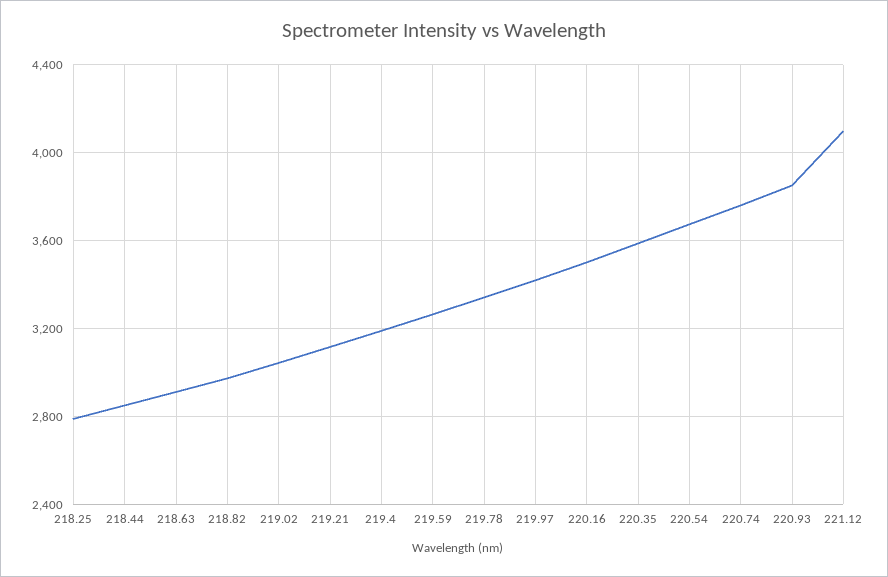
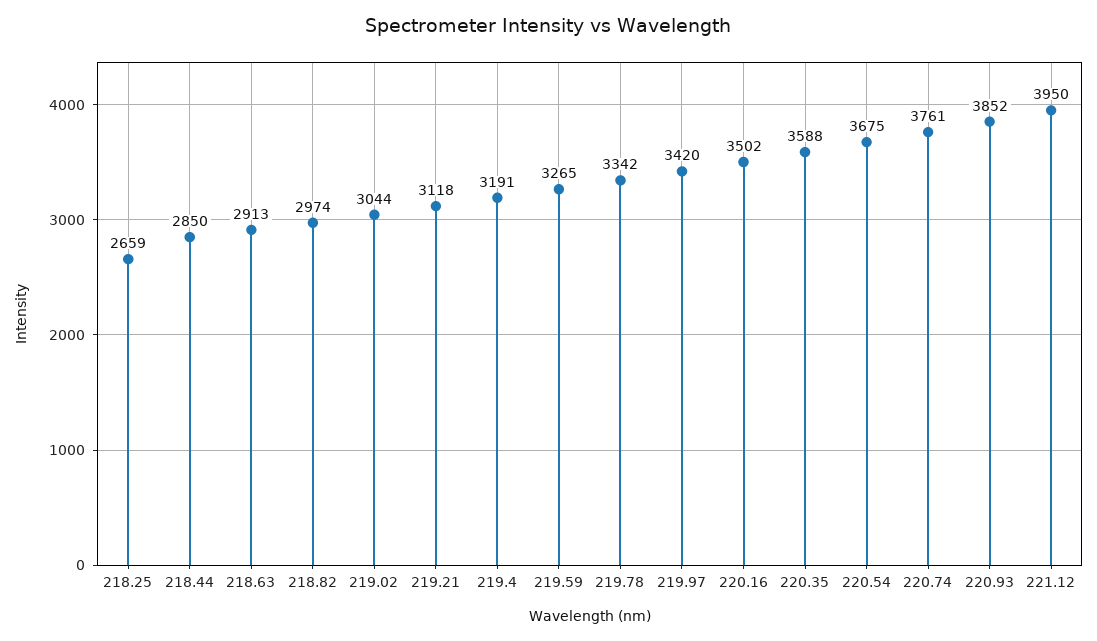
  {
-   "218.25": 2800,
+   "218.25": 2659,
    "218.44": 2850,
    "218.63": 2913,
    "218.82": 2974,
    "219.02": 3044,
    "219.21": 3118,
    "219.4": 3191,
    "219.59": 3265,
    "219.78": 3342,
    "219.97": 3420,
    "220.16": 3502,
    "220.35": 3588,
    "220.54": 3675,
    "220.74": 3761,
    "220.93": 3852,
-   "221.12": 4100
+   "221.12": 3950
  }

